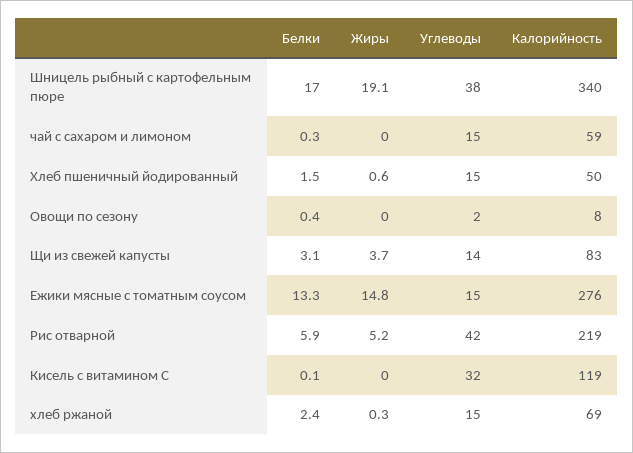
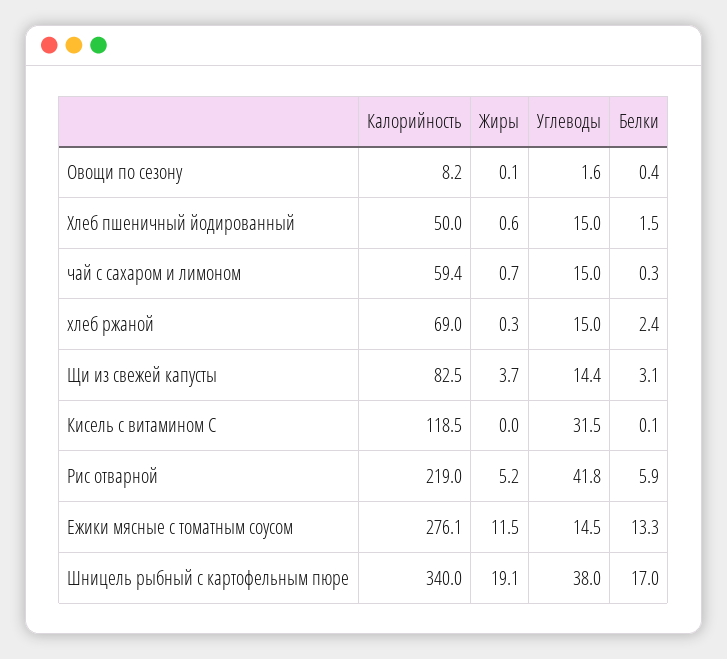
  {
    "Белки": {
      "Шницель рыбный с картофельным пюре": 17,
      "чай с сахаром и лимоном": 0.3,
      "Хлеб пшеничный йодированный": 1.5,
      "Овощи по сезону": 0.4,
      "Щи из свежей капусты": 3.1,
      "Ежики мясные с томатным соусом": 13.3,
      "Рис отварной": 5.9,
      "Кисель с витамином С": 0.1,
      "хлеб ржаной": 2.4
    },
    "Жиры": {
      "Шницель рыбный с картофельным пюре": 19.1,
-     "чай с сахаром и лимоном": 0,
+     "чай с сахаром и лимоном": 0.7,
      "Хлеб пшеничный йодированный": 0.6,
-     "Овощи по сезону": 0,
+     "Овощи по сезону": 0.1,
      "Щи из свежей капусты": 3.7,
-     "Ежики мясные с томатным соусом": 14.8,
+     "Ежики мясные с томатным соусом": 11.5,
      "Рис отварной": 5.2,
      "Кисель с витамином С": 0,
      "хлеб ржаной": 0.3
    },
    "Углеводы": {
      "Шницель рыбный с картофельным пюре": 38,
      "чай с сахаром и лимоном": 15,
      "Хлеб пшеничный йодированный": 15,
      "Овощи по сезону": 1.6,
      "Щи из свежей капусты": 14.4,
      "Ежики мясные с томатным соусом": 14.5,
      "Рис отварной": 41.8,
      "Кисель с витамином С": 31.5,
      "хлеб ржаной": 15
    },
    "Калорийность": {
      "Шницель рыбный с картофельным пюре": 340,
      "чай с сахаром и лимоном": 59.4,
      "Хлеб пшеничный йодированный": 50,
      "Овощи по сезону": 8.2,
      "Щи из свежей капусты": 82.5,
      "Ежики мясные с томатным соусом": 276.1,
      "Рис отварной": 219,
      "Кисель с витамином С": 118.5,
      "хлеб ржаной": 69
    }
  }

